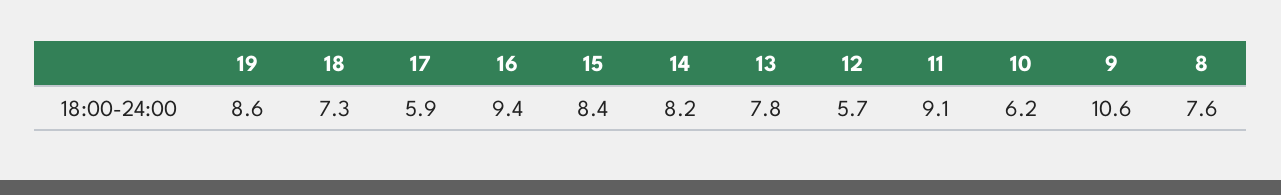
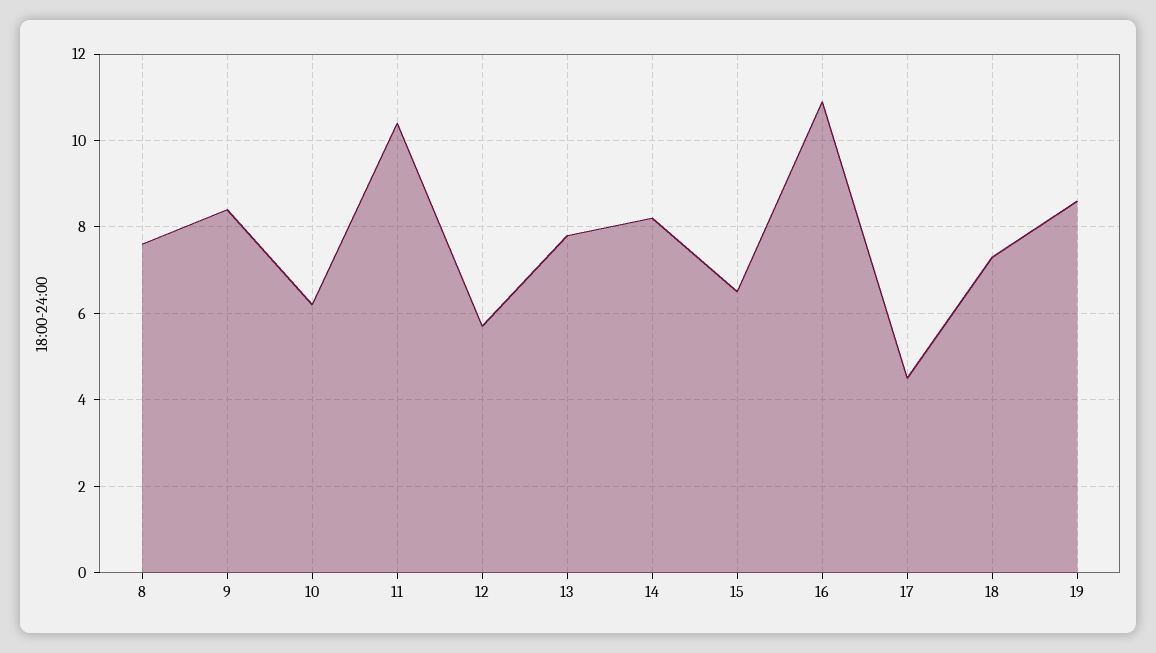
  {
    "19": 8.6,
    "18": 7.3,
-   "17": 5.9,
+   "17": 4.5,
-   "16": 9.4,
+   "16": 11,
-   "15": 8.4,
+   "15": 6.5,
    "14": 8.2,
    "13": 7.8,
    "12": 5.7,
-   "11": 9.1,
+   "11": 10.5,
    "10": 6.2,
-   "9": 10.6,
+   "9": 8.5,
    "8": 7.6
  }

